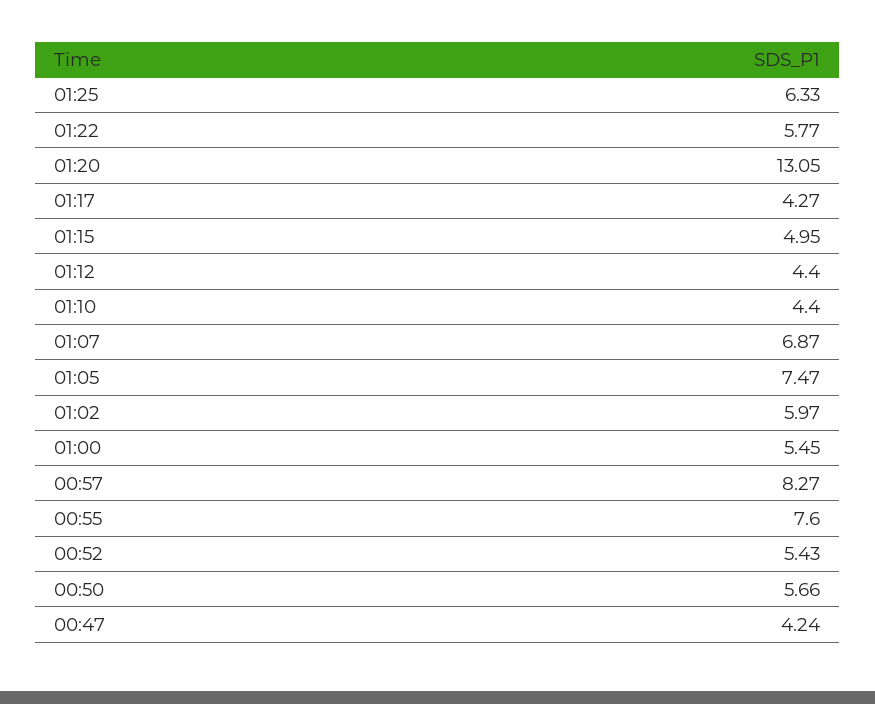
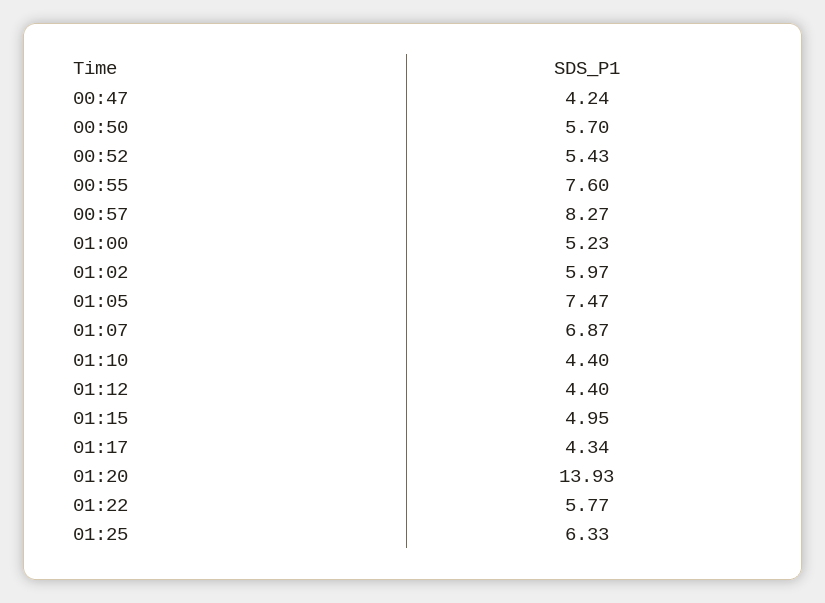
  {
    "01:25": 6.33,
    "01:22": 5.77,
-   "01:20": 13.05,
+   "01:20": 13.93,
-   "01:17": 4.27,
+   "01:17": 4.34,
    "01:15": 4.95,
    "01:12": 4.4,
    "01:10": 4.4,
    "01:07": 6.87,
    "01:05": 7.47,
    "01:02": 5.97,
-   "01:00": 5.45,
+   "01:00": 5.23,
    "00:57": 8.27,
    "00:55": 7.6,
    "00:52": 5.43,
-   "00:50": 5.66,
+   "00:50": 5.7,
    "00:47": 4.24
  }

